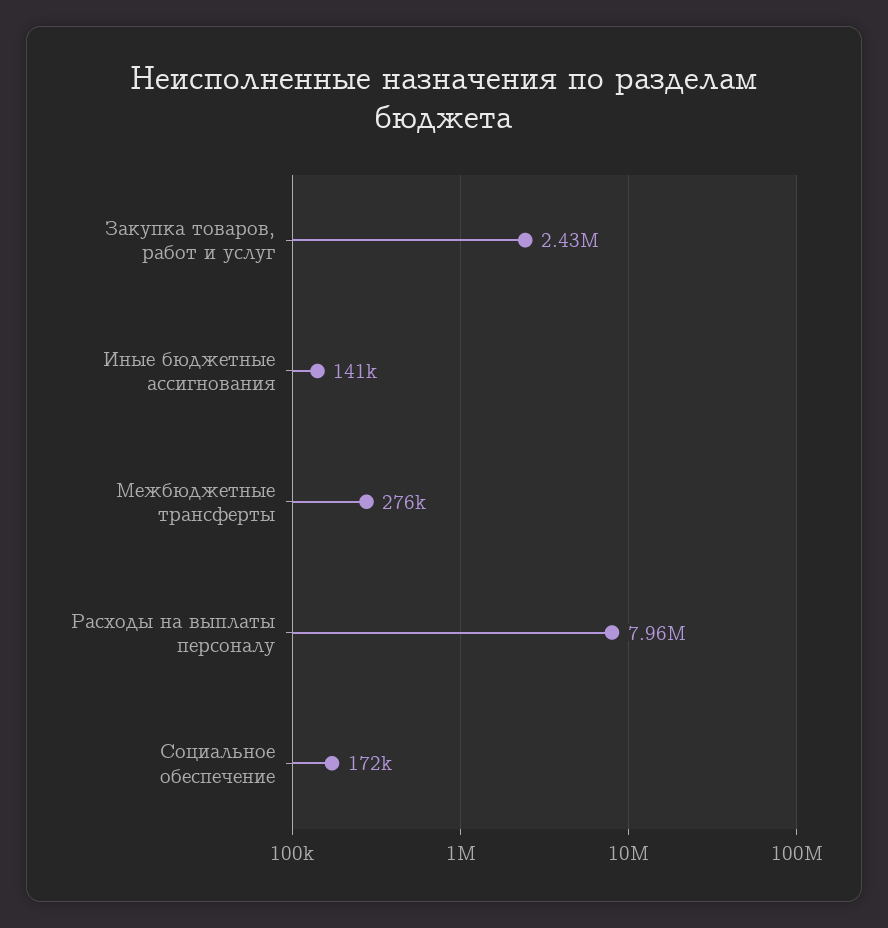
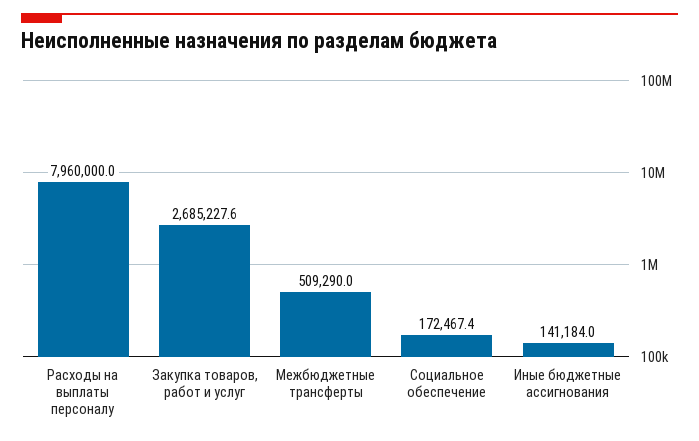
  {
-   "Закупка товаров, работ и услуг": 2430000,
+   "Закупка товаров, работ и услуг": 2685227.6,
    "Иные бюджетные ассигнования": 141184,
-   "Межбюджетные трансферты": 276000,
+   "Межбюджетные трансферты": 509290,
    "Расходы на выплаты персоналу": 7960000,
    "Социальное обеспечение": 172467.4
  }

